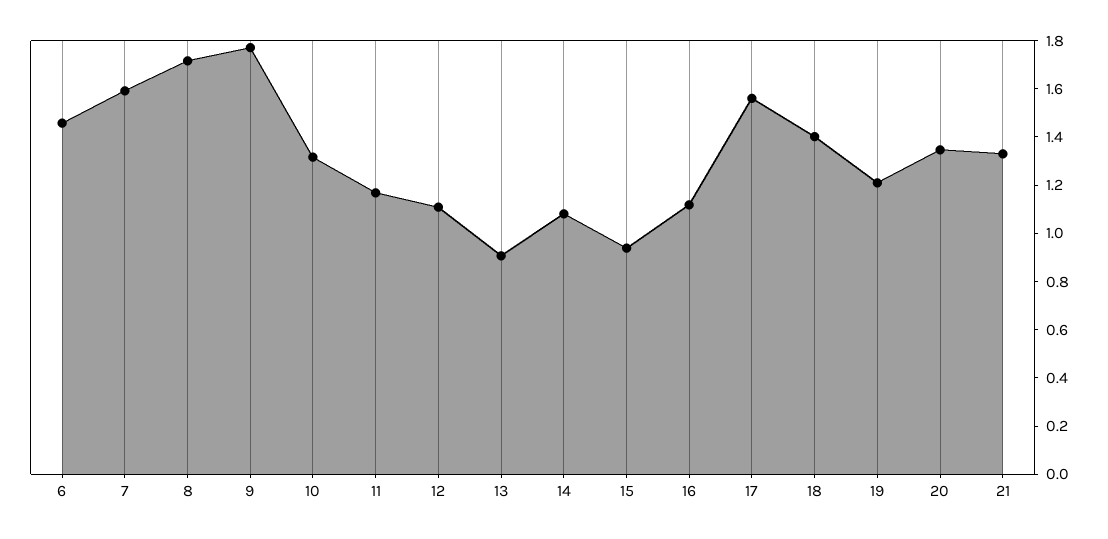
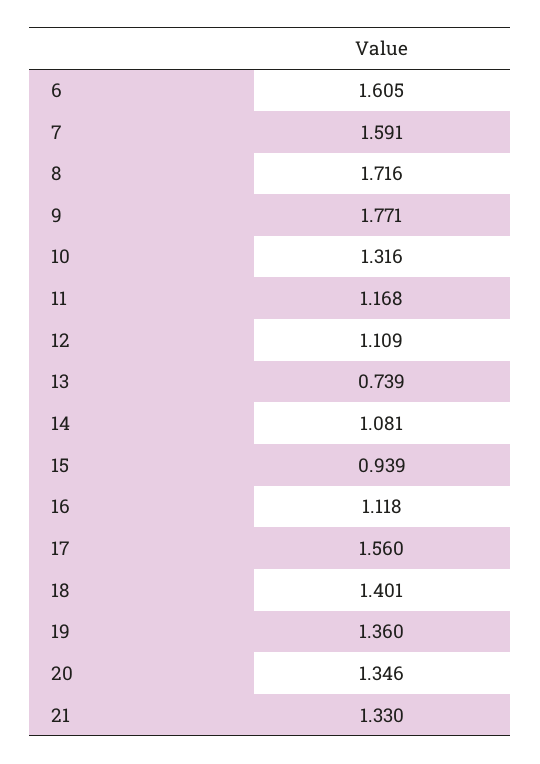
  {
-   "6": 1.45,
+   "6": 1.605,
    "7": 1.591,
    "8": 1.716,
    "9": 1.771,
    "10": 1.316,
    "11": 1.168,
    "12": 1.109,
-   "13": 0.9,
+   "13": 0.739,
    "14": 1.081,
    "15": 0.939,
    "16": 1.118,
    "17": 1.56,
    "18": 1.401,
-   "19": 1.2,
+   "19": 1.36,
    "20": 1.346,
    "21": 1.33
  }

